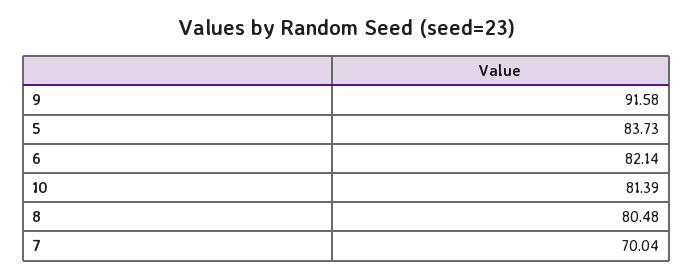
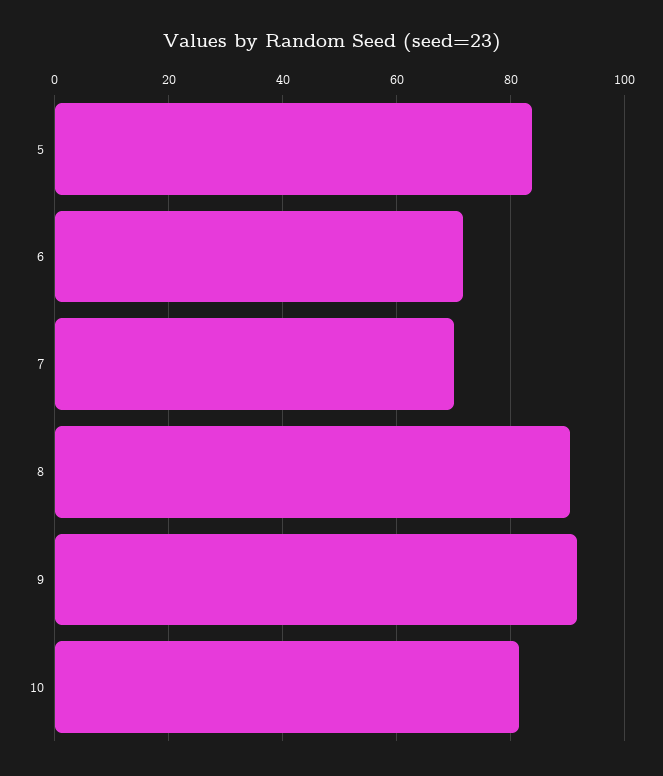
  {
    "9": 91.58,
    "5": 83.73,
-   "6": 82.14,
+   "6": 72,
    "10": 81.39,
-   "8": 80.48,
+   "8": 90,
    "7": 70.04
  }

